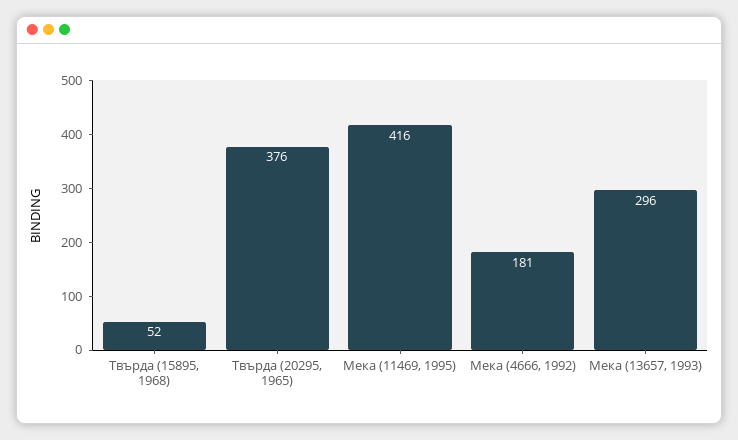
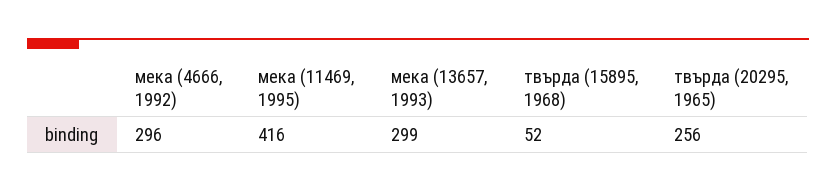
  {
    "Твърда (15895, 1968)": 52,
-   "Твърда (20295, 1965)": 376,
+   "Твърда (20295, 1965)": 256,
    "Мека (11469, 1995)": 416,
-   "Мека (4666, 1992)": 181,
+   "Мека (4666, 1992)": 296,
-   "Мека (13657, 1993)": 296
+   "Мека (13657, 1993)": 299
  }

